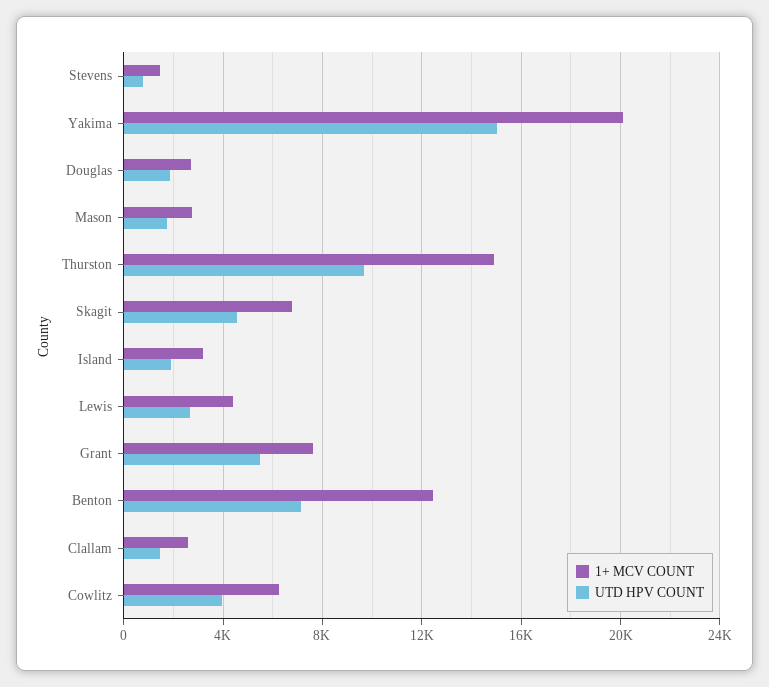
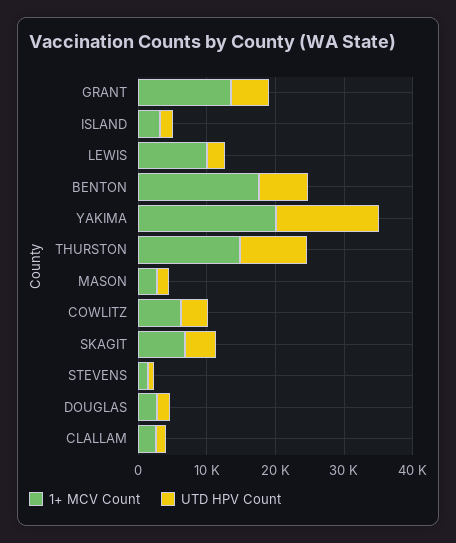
  {
    "1+ MCV COUNT": {
      "Stevens": 1500,
      "Yakima": 20000,
      "Douglas": 2500,
      "Mason": 3000,
      "Thurston": 15000,
      "Skagit": 7000,
      "Island": 3000,
-     "Lewis": 4500,
+     "Lewis": 10000,
-     "Grant": 7500,
+     "Grant": 14000,
-     "Benton": 12500,
+     "Benton": 18000,
      "Clallam": 2500,
      "Cowlitz": 6500
    },
    "UTD HPV COUNT": {
      "Stevens": 1000,
      "Yakima": 15000,
      "Douglas": 2000,
      "Mason": 2000,
      "Thurston": 9500,
      "Skagit": 4500,
      "Island": 2000,
      "Lewis": 2500,
      "Grant": 5500,
      "Benton": 7000,
      "Clallam": 1500,
      "Cowlitz": 4000
    }
  }

